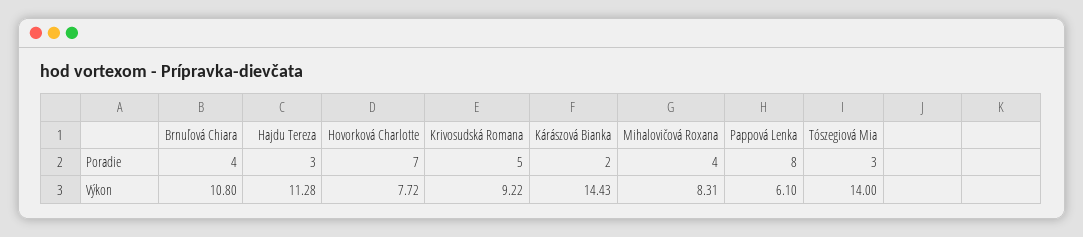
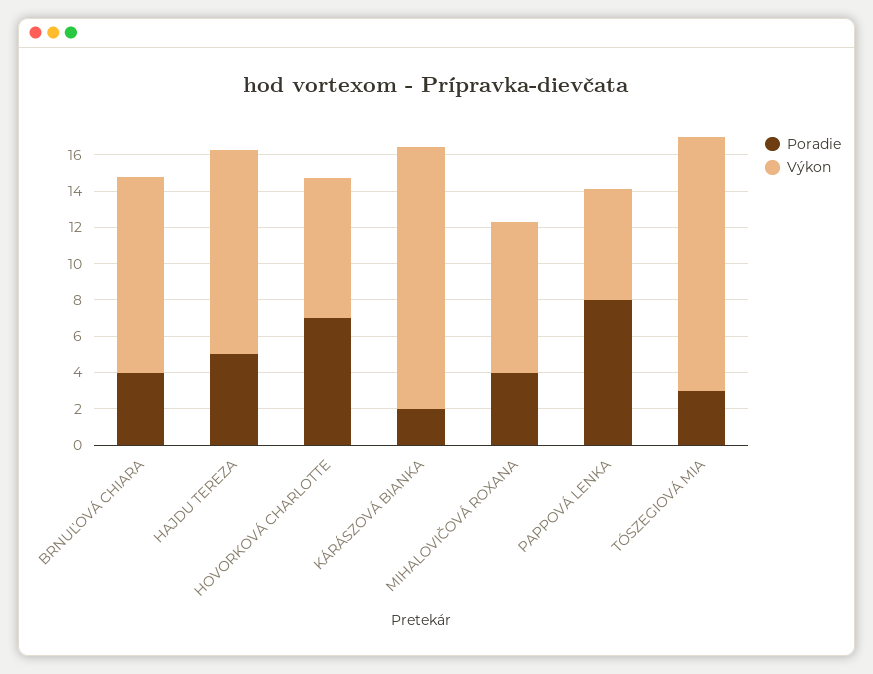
  {
    "Poradie": {
      "Brnuľová Chiara": 4,
-     "Hajdu Tereza": 3,
+     "Hajdu Tereza": 5,
      "Hovorková Charlotte": 7,
-     "Krivosudská Romana": 5,
      "Kárászová Bianka": 2,
      "Mihalovičová Roxana": 4,
      "Pappová Lenka": 8,
      "Tószegiová Mia": 3
    },
    "Výkon": {
      "Brnuľová Chiara": 10.8,
      "Hajdu Tereza": 11.28,
      "Hovorková Charlotte": 7.72,
-     "Krivosudská Romana": 9.22,
      "Kárászová Bianka": 14.43,
      "Mihalovičová Roxana": 8.31,
      "Pappová Lenka": 6.1,
      "Tószegiová Mia": 14
    }
  }

